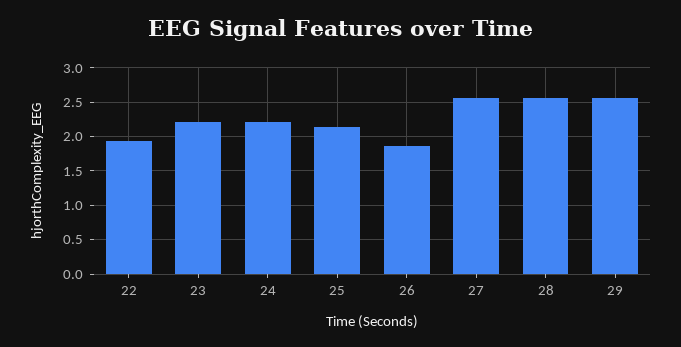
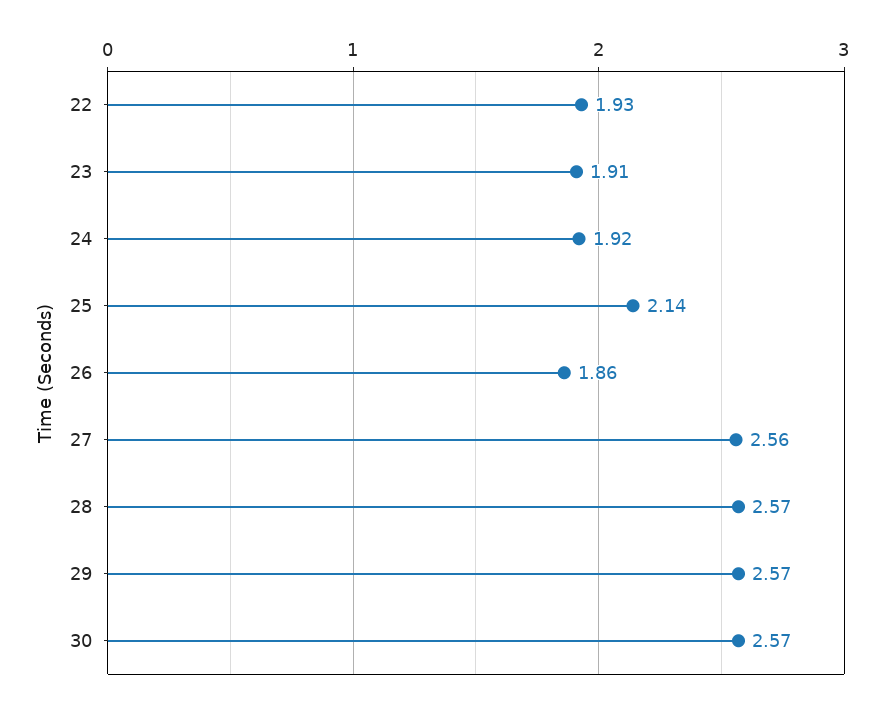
  {
    "22": 1.93,
-   "23": 2.2,
+   "23": 1.91,
-   "24": 2.2,
+   "24": 1.92,
    "25": 2.14,
    "26": 1.86,
    "27": 2.56,
    "28": 2.57,
-   "29": 2.57
+   "29": 2.57,
+   "30": 2.57
  }

